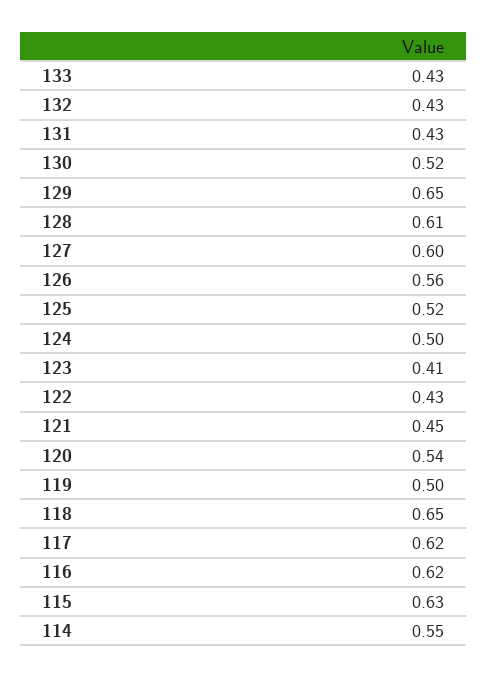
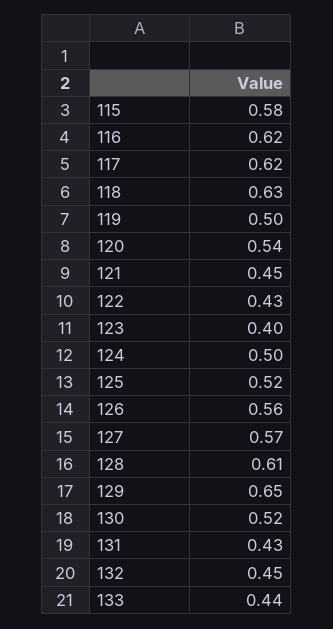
  {
-   "133": 0.43,
+   "133": 0.44,
-   "132": 0.43,
+   "132": 0.45,
    "131": 0.43,
    "130": 0.52,
    "129": 0.65,
    "128": 0.61,
-   "127": 0.6,
+   "127": 0.57,
    "126": 0.56,
    "125": 0.52,
    "124": 0.5,
-   "123": 0.41,
+   "123": 0.4,
    "122": 0.43,
    "121": 0.45,
    "120": 0.54,
    "119": 0.5,
-   "118": 0.65,
+   "118": 0.63,
    "117": 0.62,
    "116": 0.62,
-   "115": 0.63,
+   "115": 0.58
-   "114": 0.55
  }

